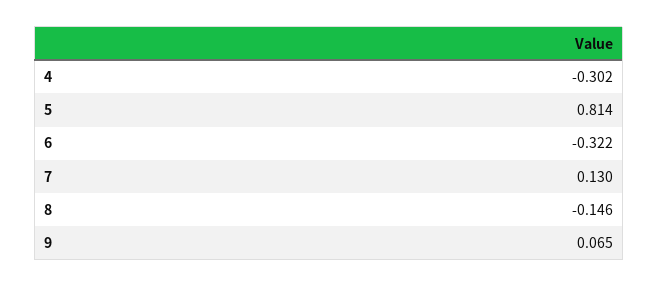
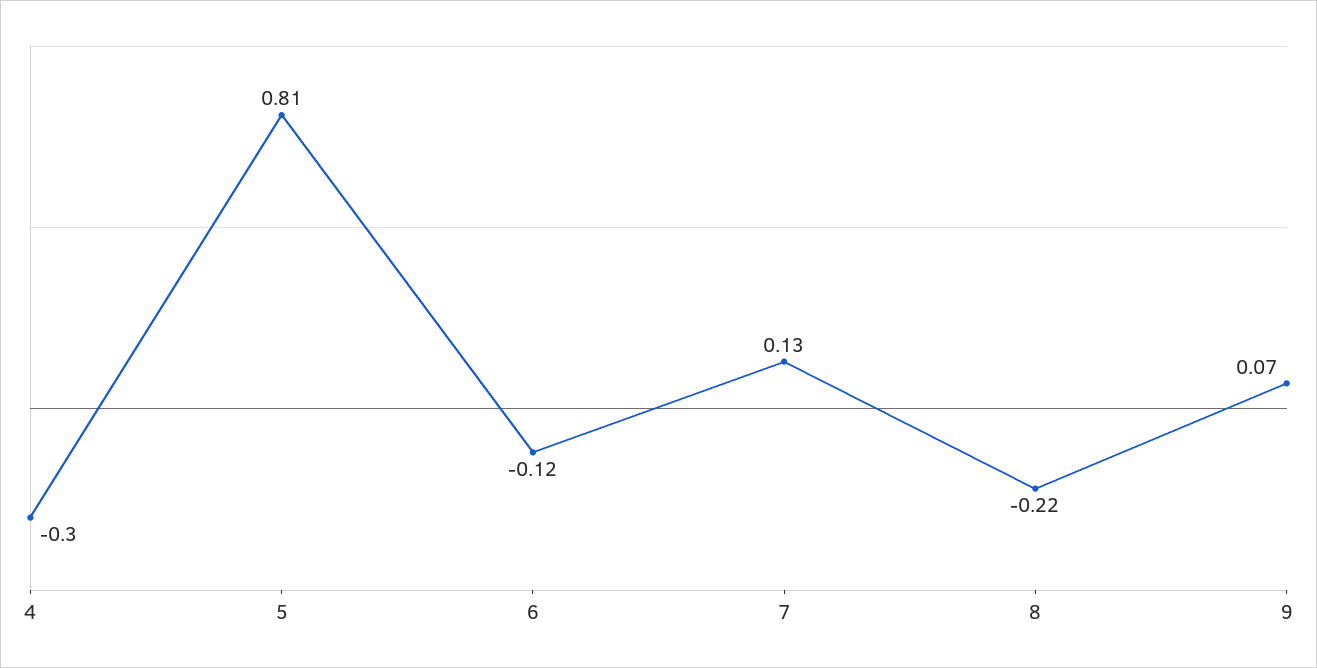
  {
    "4": -0.302,
    "5": 0.814,
-   "6": -0.322,
+   "6": -0.12,
    "7": 0.13,
-   "8": -0.146,
+   "8": -0.22,
    "9": 0.065
  }

